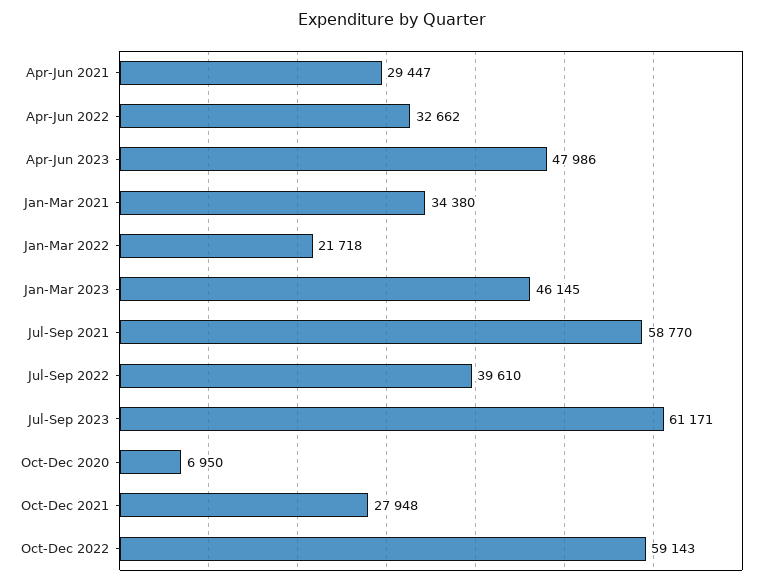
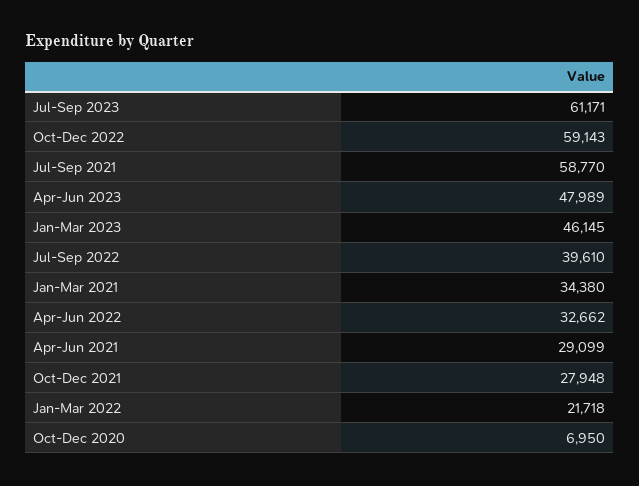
  {
-   "Apr-Jun 2021": 29447,
+   "Apr-Jun 2021": 29099,
    "Apr-Jun 2022": 32662,
-   "Apr-Jun 2023": 47986,
+   "Apr-Jun 2023": 47989,
    "Jan-Mar 2021": 34380,
    "Jan-Mar 2022": 21718,
    "Jan-Mar 2023": 46145,
    "Jul-Sep 2021": 58770,
    "Jul-Sep 2022": 39610,
    "Jul-Sep 2023": 61171,
    "Oct-Dec 2020": 6950,
    "Oct-Dec 2021": 27948,
    "Oct-Dec 2022": 59143
  }

